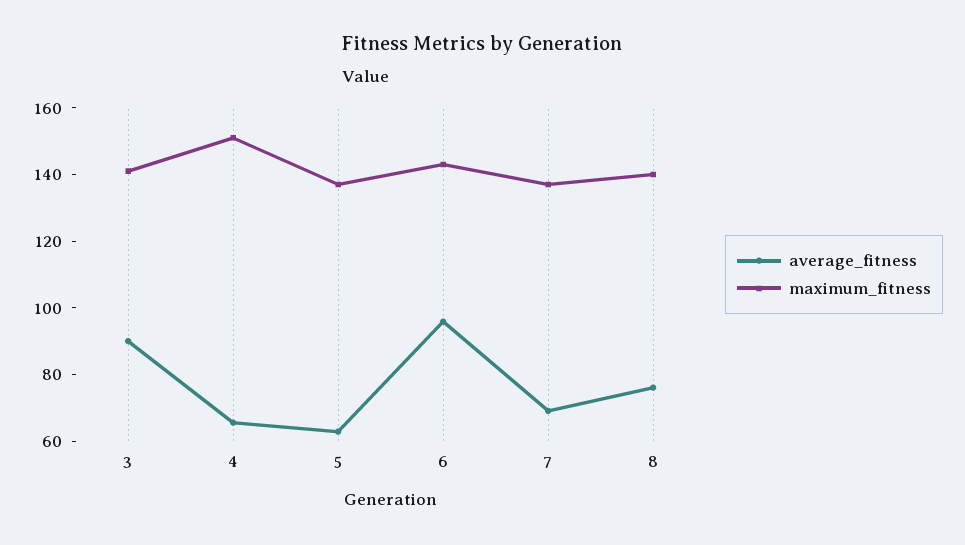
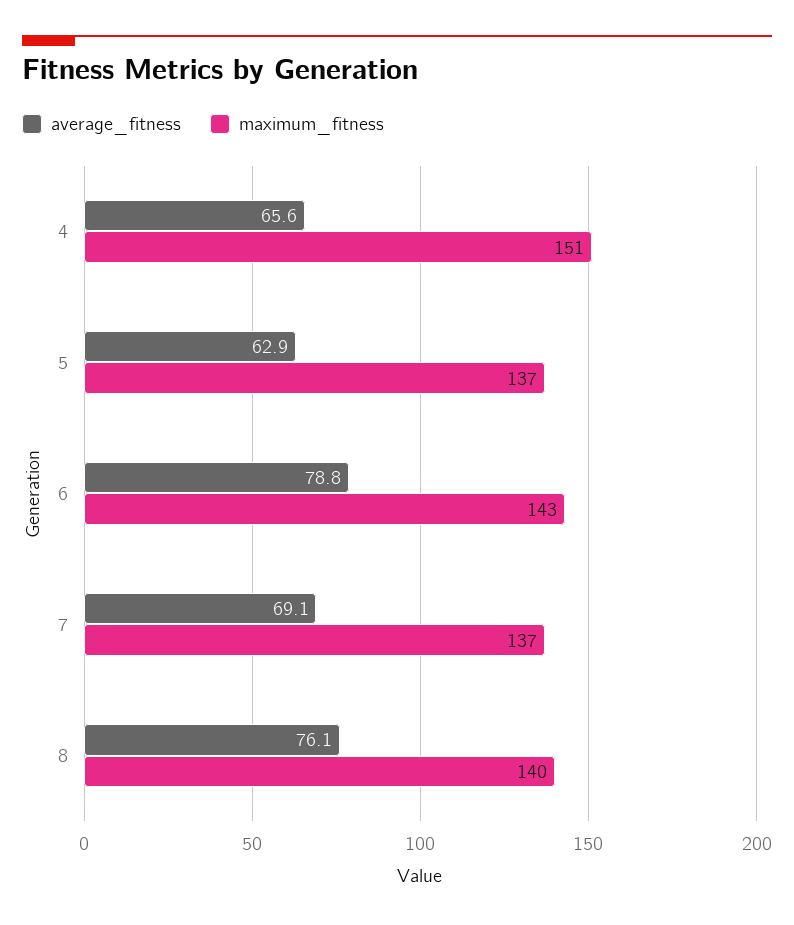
  {
    "average_fitness": {
-     "3": 90,
      "4": 65.6,
      "5": 62.9,
-     "6": 95,
+     "6": 78.8,
      "7": 69.1,
      "8": 76.1
    },
    "maximum_fitness": {
-     "3": 140,
      "4": 151,
      "5": 137,
      "6": 143,
      "7": 137,
      "8": 140
    }
  }

